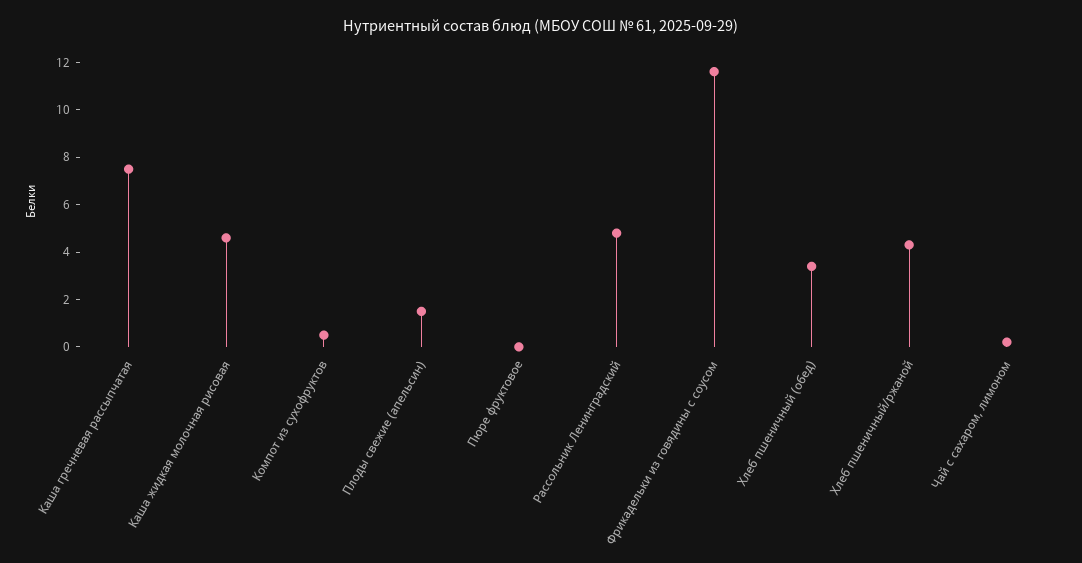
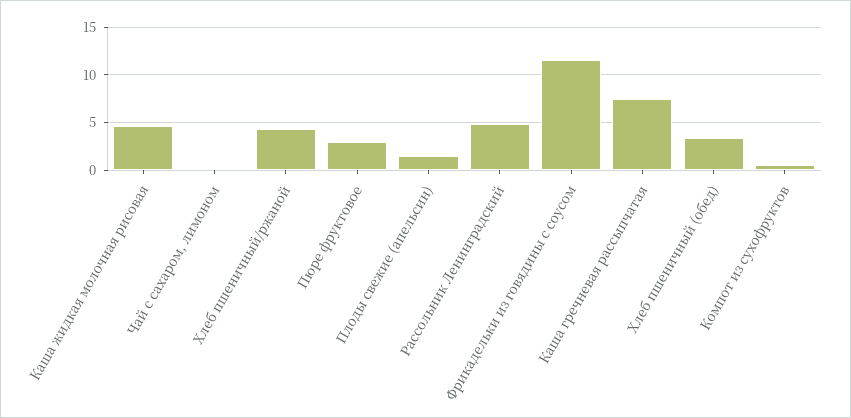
  {
    "Каша гречневая рассыпчатая": 7.5,
    "Каша жидкая молочная рисовая": 4.5,
    "Компот из сухофруктов": 0.5,
    "Плоды свежие (апельсин)": 1.5,
-   "Пюре фруктовое": 0,
+   "Пюре фруктовое": 3,
    "Рассольник Ленинградский": 5,
    "Фрикадельки из говядины с соусом": 11.5,
    "Хлеб пшеничный (обед)": 3.5,
    "Хлеб пшеничный/ржаной": 4.5,
    "Чай с сахаром, лимоном": 0
  }

